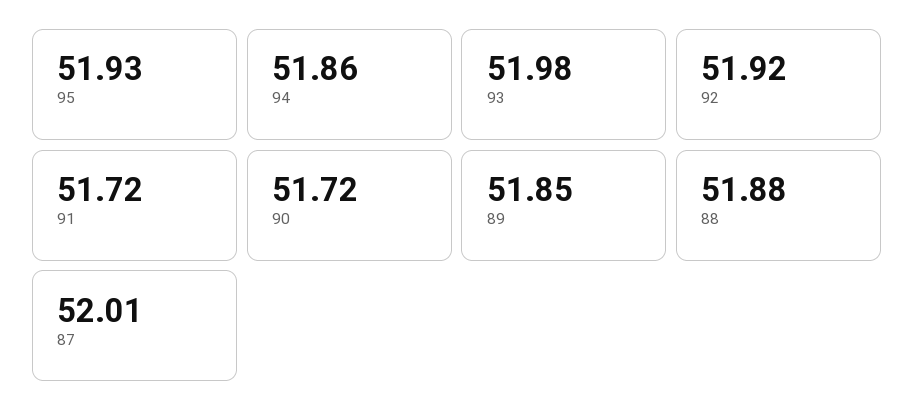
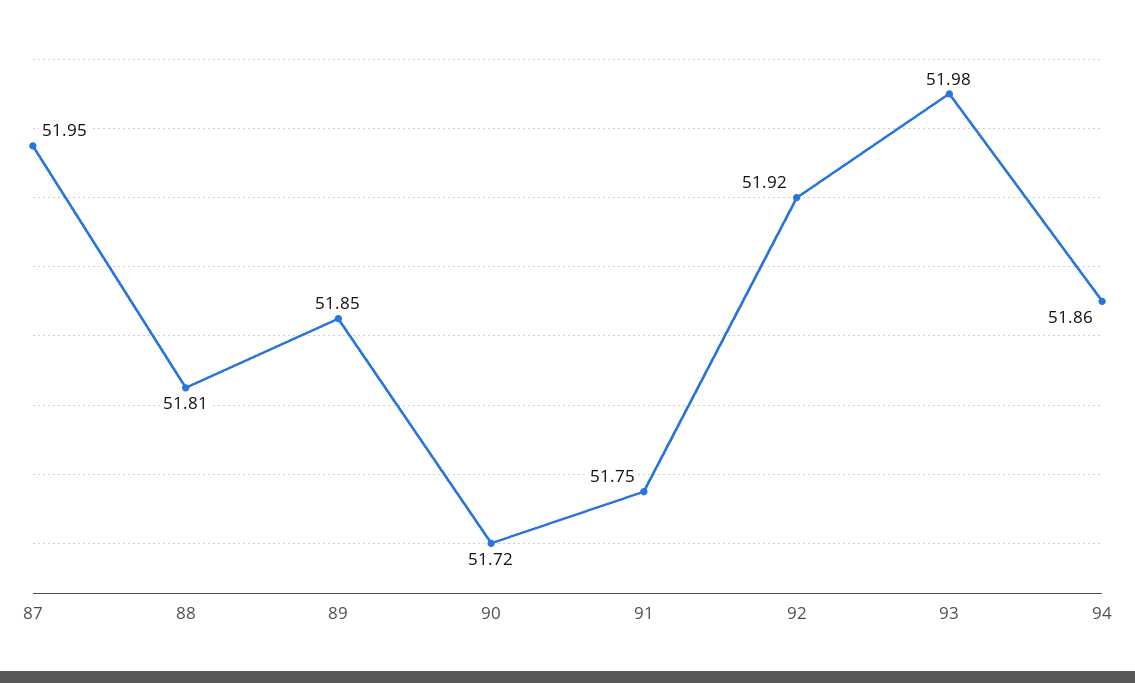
  {
-   "95": 51.93,
    "94": 51.86,
    "93": 51.98,
    "92": 51.92,
-   "91": 51.72,
+   "91": 51.75,
    "90": 51.72,
    "89": 51.85,
-   "88": 51.88,
+   "88": 51.81,
-   "87": 52.01
+   "87": 51.95
  }

